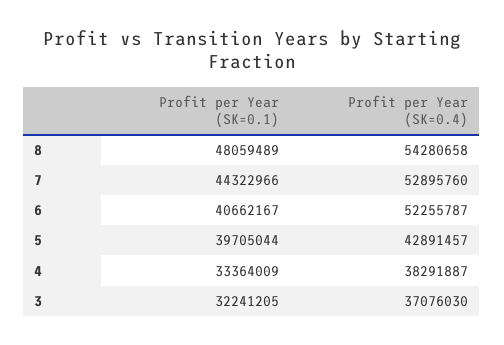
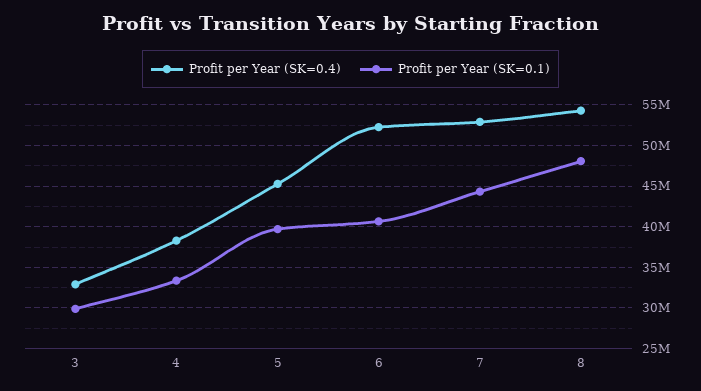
  {
    "Profit per Year (SK=0.1)": {
      "8": 48059489,
      "7": 44322966,
      "6": 40662167,
      "5": 39705044,
      "4": 33364009,
-     "3": 32241205
+     "3": 30000000
    },
    "Profit per Year (SK=0.4)": {
      "8": 54280658,
      "7": 52895760,
      "6": 52255787,
-     "5": 42891457,
+     "5": 45000000,
      "4": 38291887,
-     "3": 37076030
+     "3": 33000000
    }
  }

